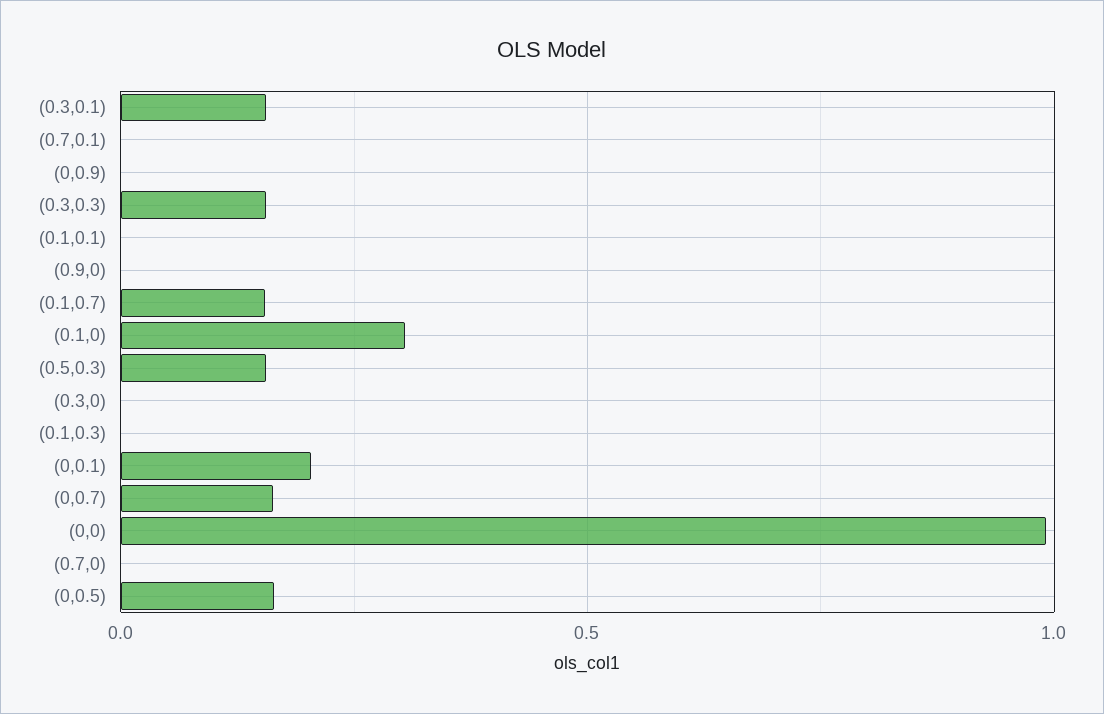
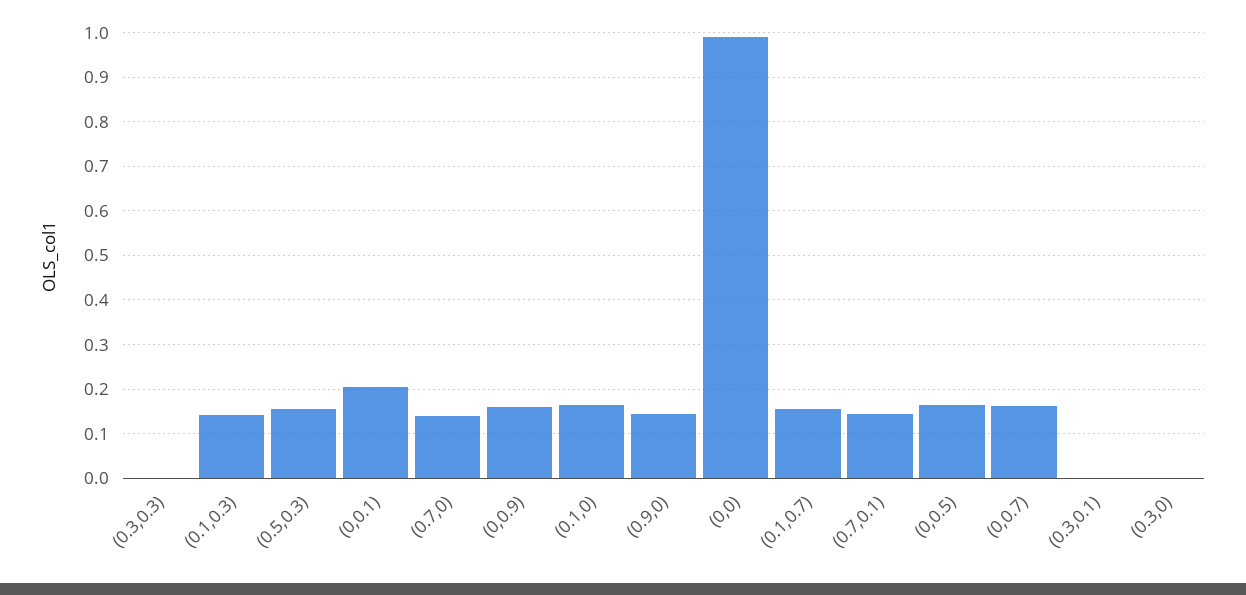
  {
-   "(0.3,0.1)": 0.15,
+   "(0.3,0.1)": 0,
-   "(0.7,0.1)": 0,
+   "(0.7,0.1)": 0.14,
-   "(0,0.9)": 0,
+   "(0,0.9)": 0.16,
-   "(0.3,0.3)": 0.15,
+   "(0.3,0.3)": 0,
-   "(0.1,0.1)": 0,
-   "(0.9,0)": 0,
+   "(0.9,0)": 0.14,
    "(0.1,0.7)": 0.16,
-   "(0.1,0)": 0.3,
+   "(0.1,0)": 0.16,
    "(0.5,0.3)": 0.16,
    "(0.3,0)": 0,
-   "(0.1,0.3)": 0,
+   "(0.1,0.3)": 0.14,
    "(0,0.1)": 0.2,
    "(0,0.7)": 0.16,
    "(0,0)": 1,
-   "(0.7,0)": 0,
+   "(0.7,0)": 0.14,
    "(0,0.5)": 0.16
  }

